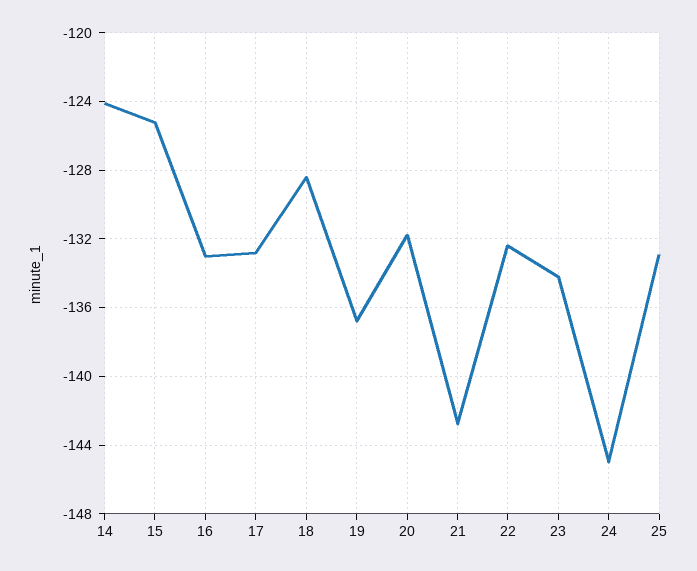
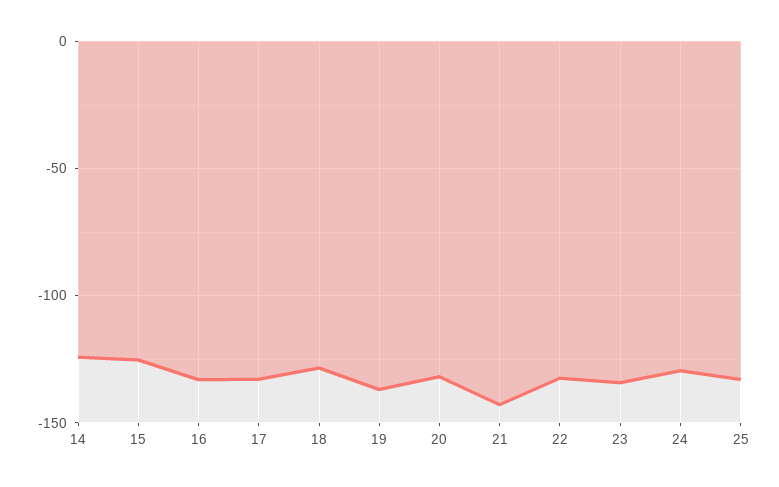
  {
    "14": -124,
    "15": -125,
    "16": -133,
    "17": -133,
    "18": -128.5,
    "19": -137,
    "20": -132,
    "21": -143,
    "22": -132.5,
    "23": -134,
-   "24": -145,
+   "24": -130,
    "25": -133
  }

